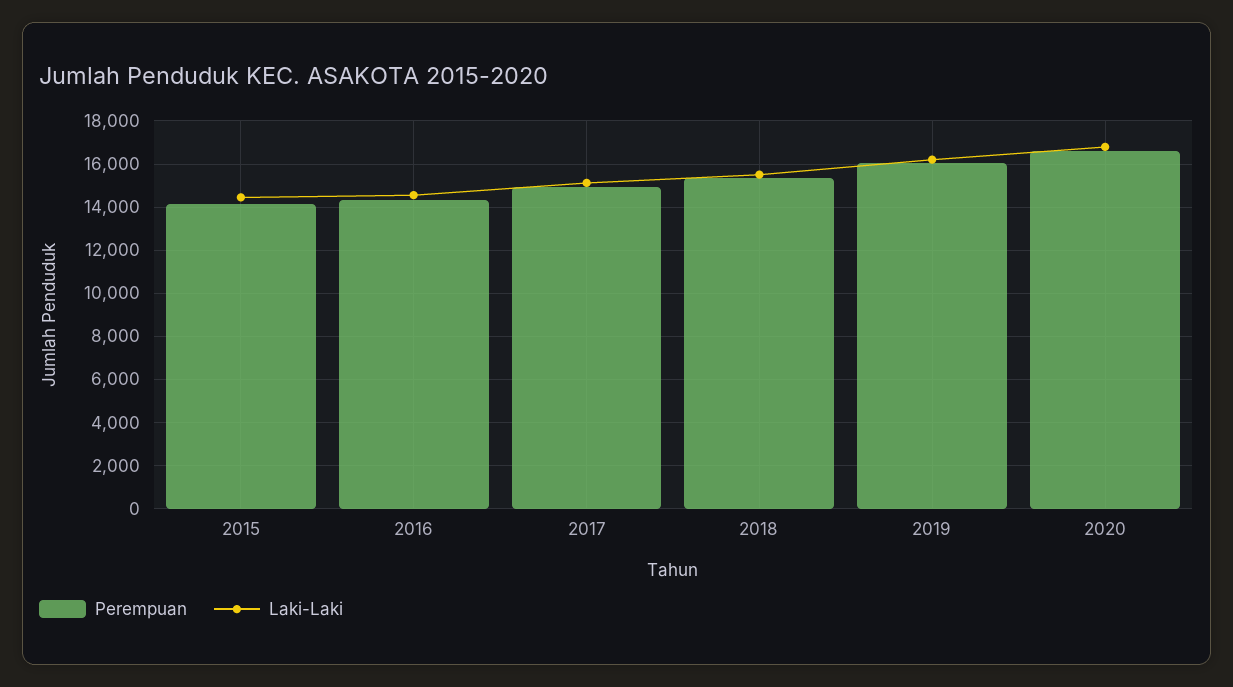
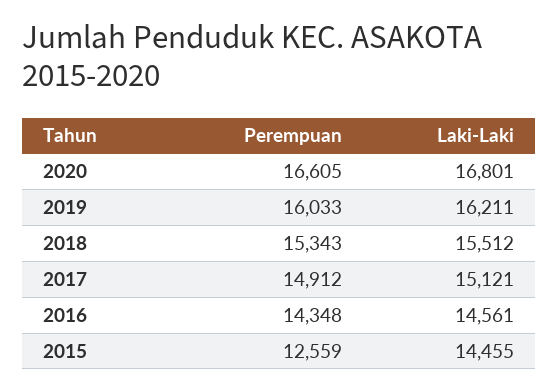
  {
    "Perempuan": {
-     "2015": 14000,
+     "2015": 12559,
      "2016": 14348,
      "2017": 14912,
      "2018": 15343,
      "2019": 16033,
      "2020": 16605
    },
    "Laki-Laki": {
      "2015": 14455,
      "2016": 14561,
      "2017": 15121,
      "2018": 15512,
      "2019": 16211,
      "2020": 16801
    }
  }

